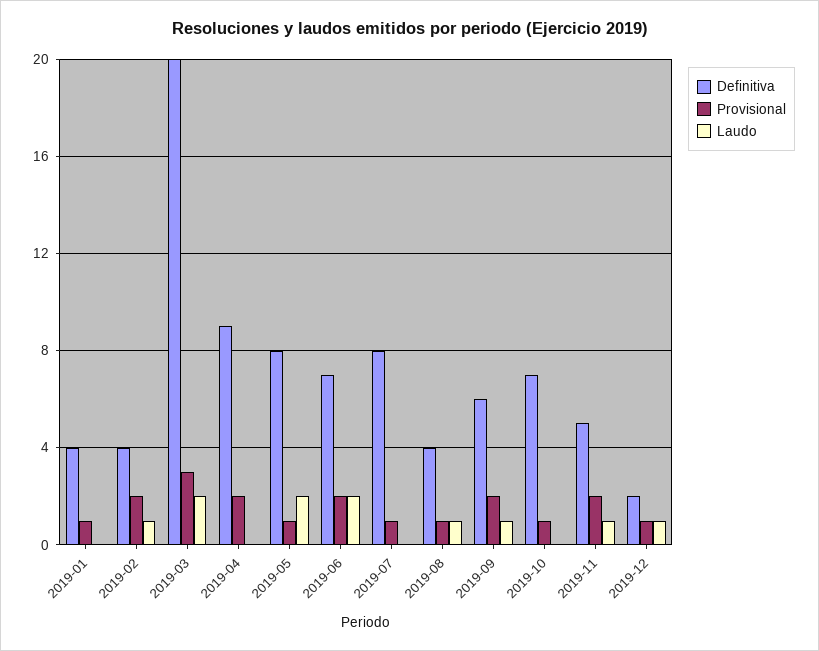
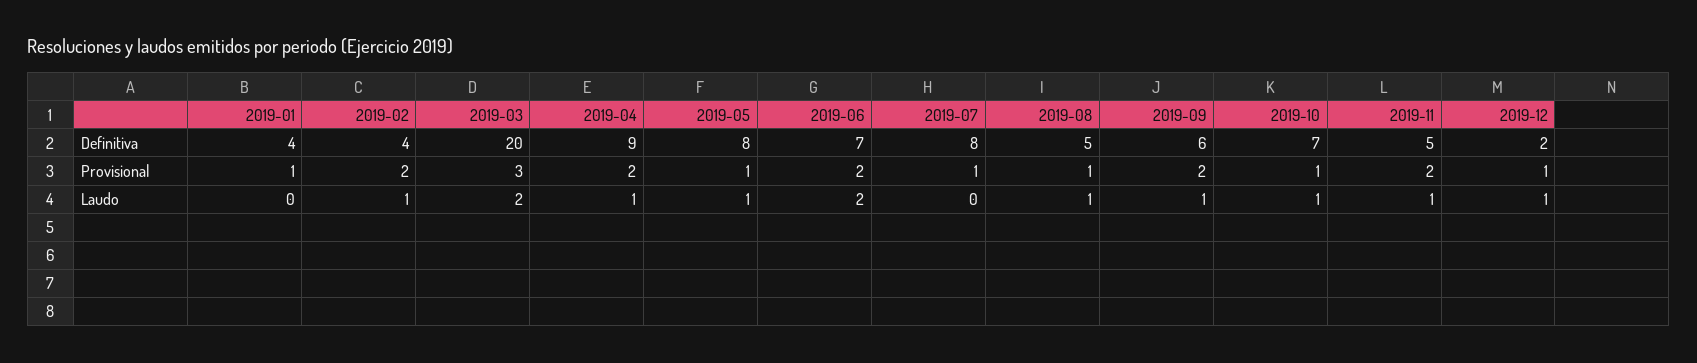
  {
    "Definitiva": {
      "2019-01": 4,
      "2019-02": 4,
      "2019-03": 20,
      "2019-04": 9,
      "2019-05": 8,
      "2019-06": 7,
      "2019-07": 8,
-     "2019-08": 4,
+     "2019-08": 5,
      "2019-09": 6,
      "2019-10": 7,
      "2019-11": 5,
      "2019-12": 2
    },
    "Provisional": {
      "2019-01": 1,
      "2019-02": 2,
      "2019-03": 3,
      "2019-04": 2,
      "2019-05": 1,
      "2019-06": 2,
      "2019-07": 1,
      "2019-08": 1,
      "2019-09": 2,
      "2019-10": 1,
      "2019-11": 2,
      "2019-12": 1
    },
    "Laudo": {
      "2019-01": 0,
      "2019-02": 1,
      "2019-03": 2,
-     "2019-04": 0,
+     "2019-04": 1,
-     "2019-05": 2,
+     "2019-05": 1,
      "2019-06": 2,
      "2019-07": 0,
      "2019-08": 1,
      "2019-09": 1,
-     "2019-10": 0,
+     "2019-10": 1,
      "2019-11": 1,
      "2019-12": 1
    }
  }

